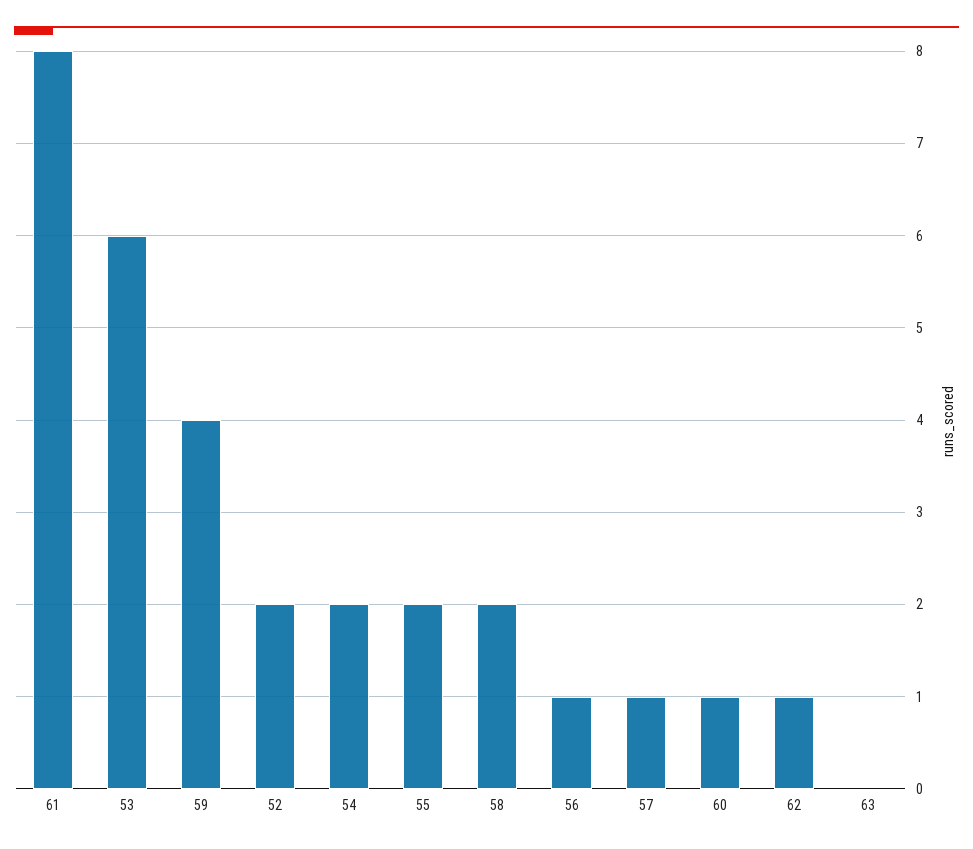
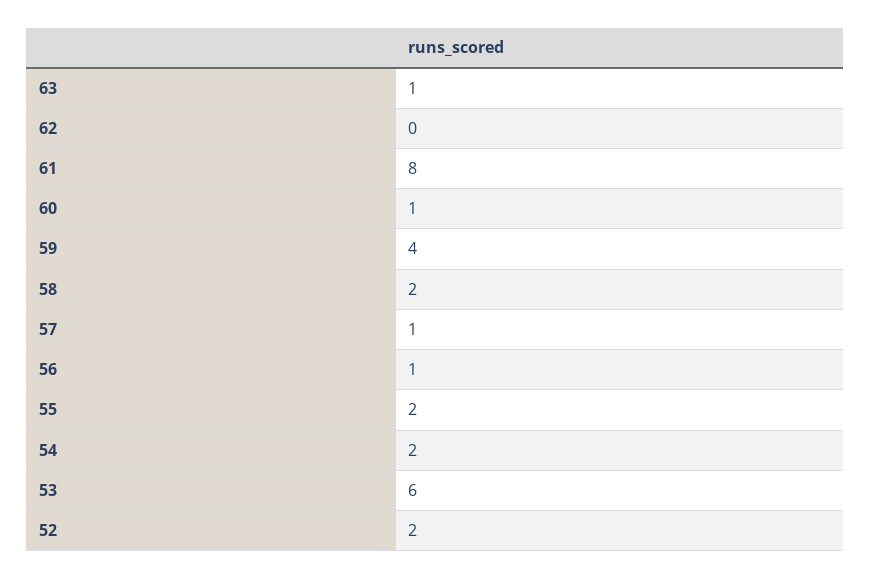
  {
    "61": 8,
    "53": 6,
    "59": 4,
    "52": 2,
    "54": 2,
    "55": 2,
    "58": 2,
    "56": 1,
    "57": 1,
    "60": 1,
-   "62": 1,
+   "62": 0,
-   "63": 0
+   "63": 1
  }

